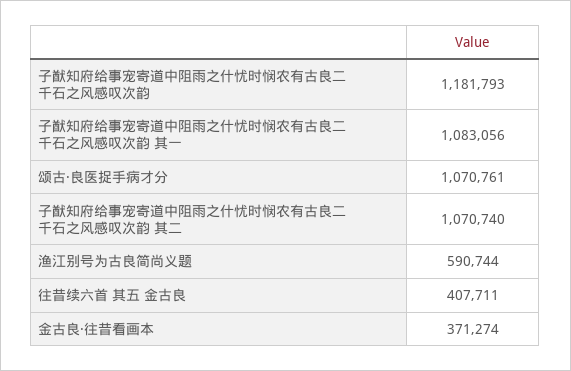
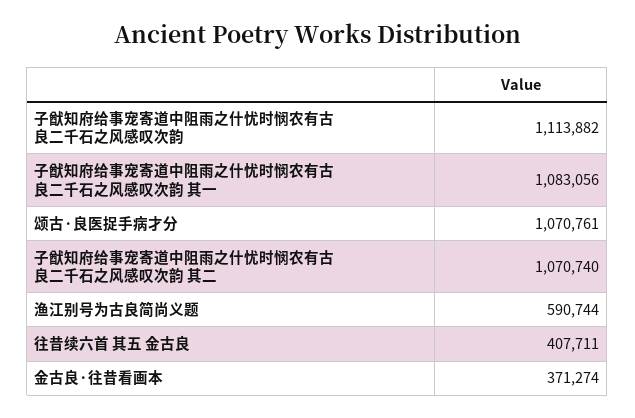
  {
-   "子猷知府给事宠寄道中阻雨之什忧时悯农有古良二千石之风感叹次韵": 1181793,
+   "子猷知府给事宠寄道中阻雨之什忧时悯农有古良二千石之风感叹次韵": 1113882,
    "子猷知府给事宠寄道中阻雨之什忧时悯农有古良二千石之风感叹次韵 其一": 1083056,
    "颂古·良医捉手病才分": 1070761,
    "子猷知府给事宠寄道中阻雨之什忧时悯农有古良二千石之风感叹次韵 其二": 1070740,
    "渔江别号为古良简尚义题": 590744,
    "往昔续六首 其五 金古良": 407711,
    "金古良·往昔看画本": 371274
  }

